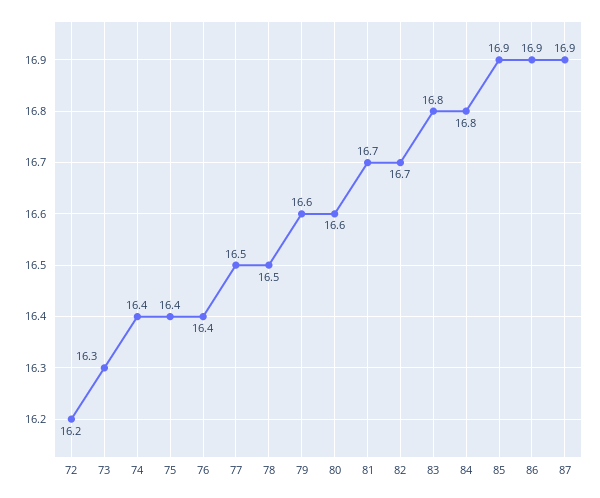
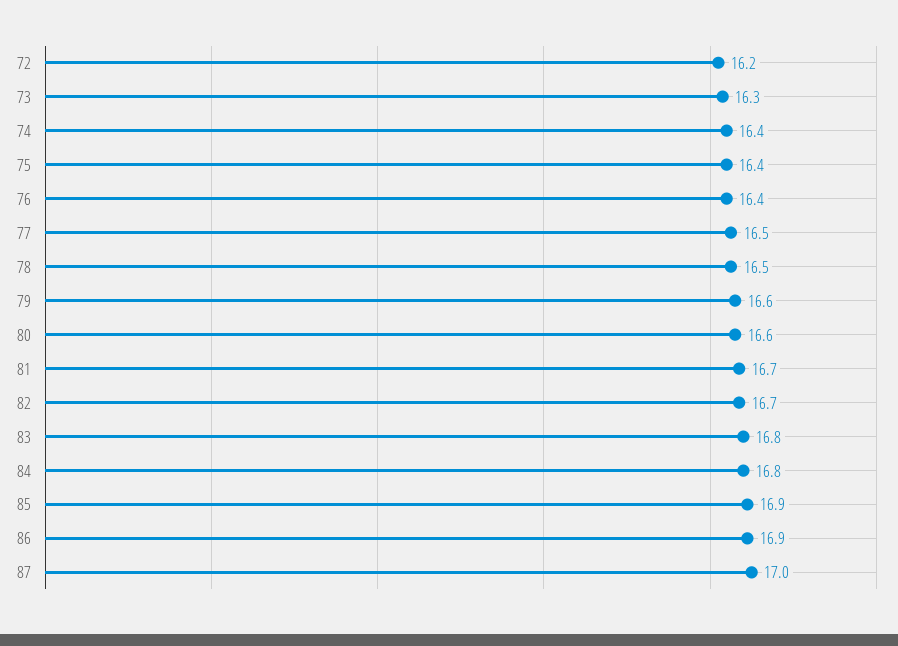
  {
    "72": 16.2,
    "73": 16.3,
    "74": 16.4,
    "75": 16.4,
    "76": 16.4,
    "77": 16.5,
    "78": 16.5,
    "79": 16.6,
    "80": 16.6,
    "81": 16.7,
    "82": 16.7,
    "83": 16.8,
    "84": 16.8,
    "85": 16.9,
    "86": 16.9,
-   "87": 16.9
+   "87": 17
  }

